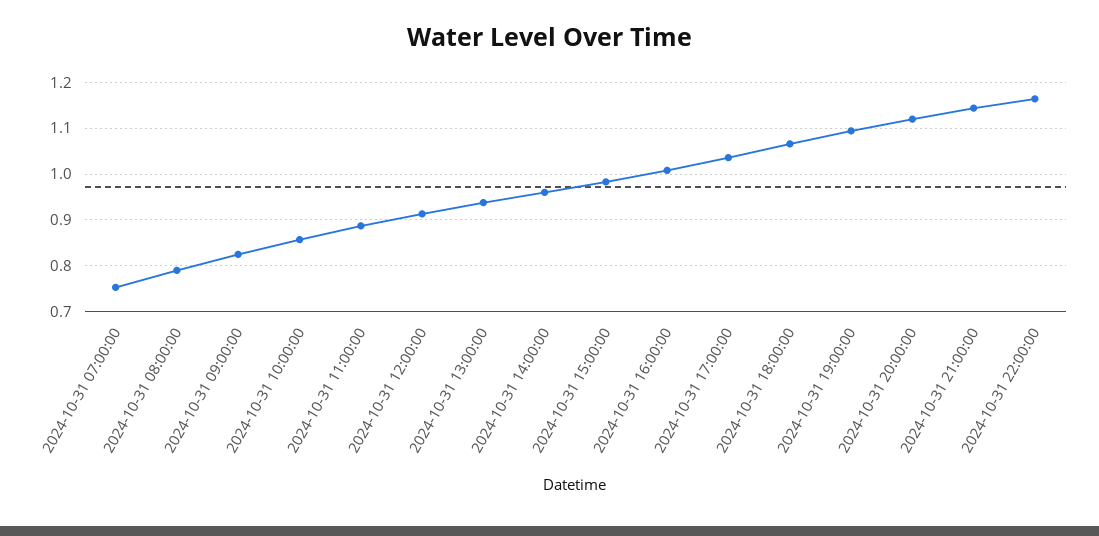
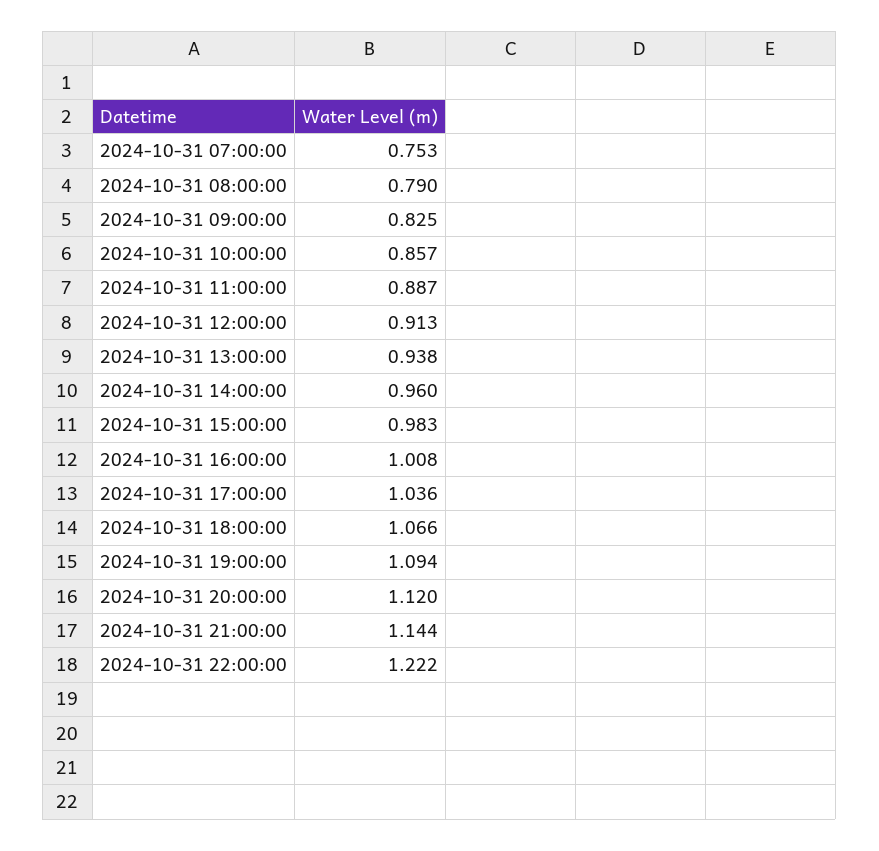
  {
    "2024-10-31 07:00:00": 0.753,
    "2024-10-31 08:00:00": 0.79,
    "2024-10-31 09:00:00": 0.825,
    "2024-10-31 10:00:00": 0.857,
    "2024-10-31 11:00:00": 0.887,
    "2024-10-31 12:00:00": 0.913,
    "2024-10-31 13:00:00": 0.938,
    "2024-10-31 14:00:00": 0.96,
    "2024-10-31 15:00:00": 0.983,
    "2024-10-31 16:00:00": 1.008,
    "2024-10-31 17:00:00": 1.036,
    "2024-10-31 18:00:00": 1.066,
    "2024-10-31 19:00:00": 1.094,
    "2024-10-31 20:00:00": 1.12,
    "2024-10-31 21:00:00": 1.144,
-   "2024-10-31 22:00:00": 1.16
+   "2024-10-31 22:00:00": 1.222
  }

